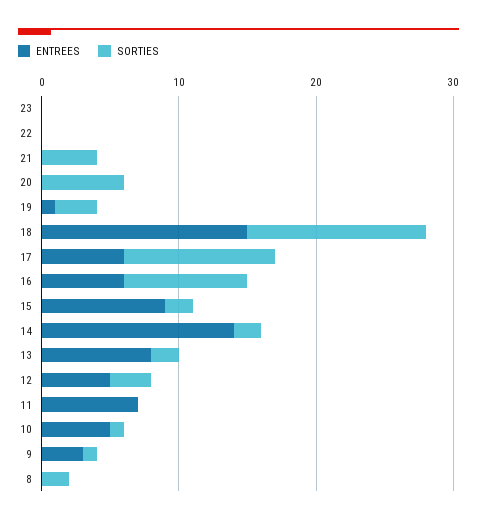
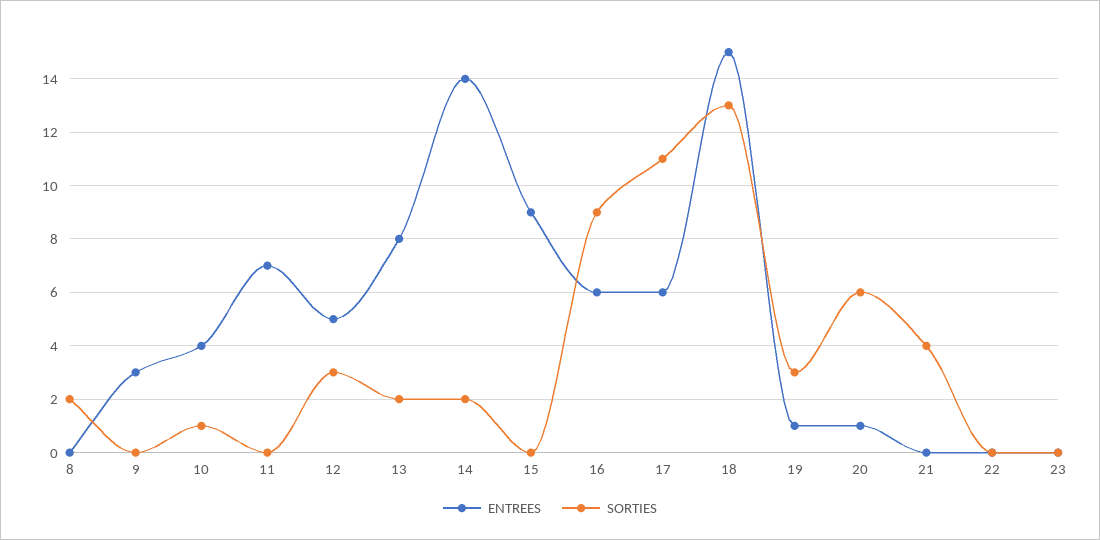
  {
    "ENTREES": {
      "23": 0,
      "22": 0,
      "21": 0,
-     "20": 0,
+     "20": 1,
      "19": 1,
      "18": 15,
      "17": 6,
      "16": 6,
      "15": 9,
      "14": 14,
      "13": 8,
      "12": 5,
      "11": 7,
-     "10": 5,
+     "10": 4,
      "9": 3,
      "8": 0
    },
    "SORTIES": {
      "23": 0,
      "22": 0,
      "21": 4,
      "20": 6,
      "19": 3,
      "18": 13,
      "17": 11,
      "16": 9,
-     "15": 2,
+     "15": 0,
      "14": 2,
      "13": 2,
      "12": 3,
      "11": 0,
      "10": 1,
-     "9": 1,
+     "9": 0,
      "8": 2
    }
  }

